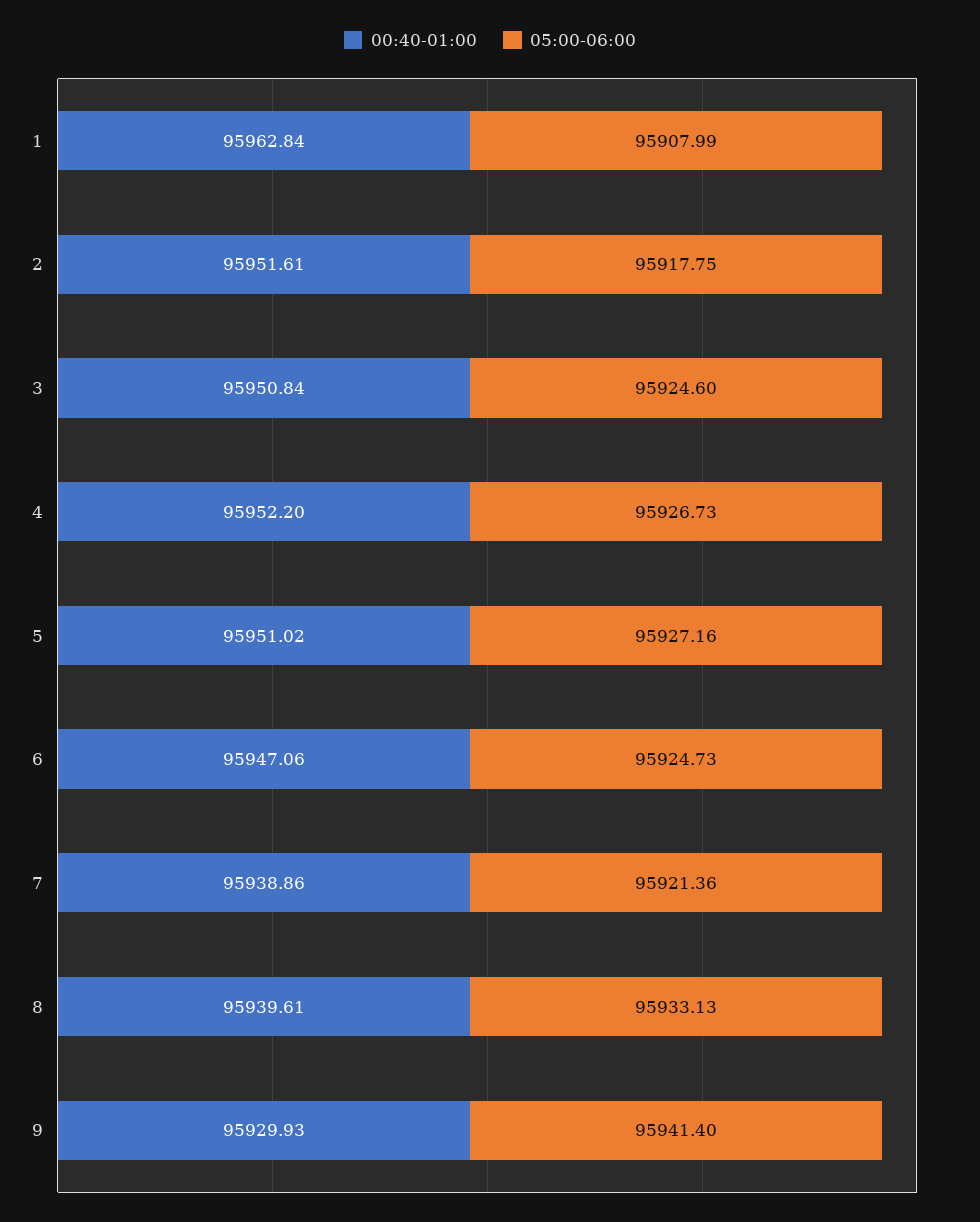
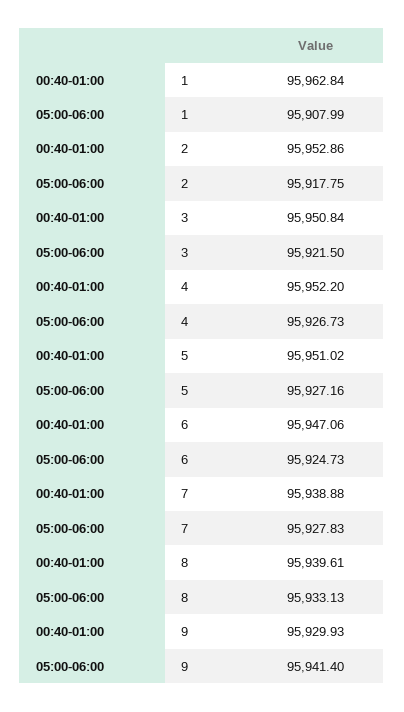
  {
    "00:40-01:00": {
      "1": 95962.84,
-     "2": 95951.61,
+     "2": 95952.86,
      "3": 95950.84,
      "4": 95952.2,
      "5": 95951.02,
      "6": 95947.06,
-     "7": 95938.86,
+     "7": 95938.88,
      "8": 95939.61,
      "9": 95929.93
    },
    "05:00-06:00": {
      "1": 95907.99,
      "2": 95917.75,
-     "3": 95924.6,
+     "3": 95921.5,
      "4": 95926.73,
      "5": 95927.16,
      "6": 95924.73,
-     "7": 95921.36,
+     "7": 95927.83,
      "8": 95933.13,
      "9": 95941.4
    }
  }

